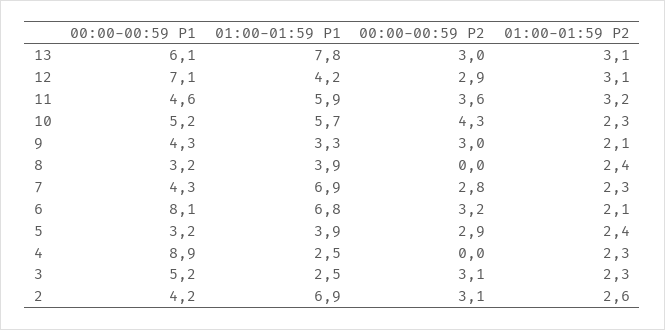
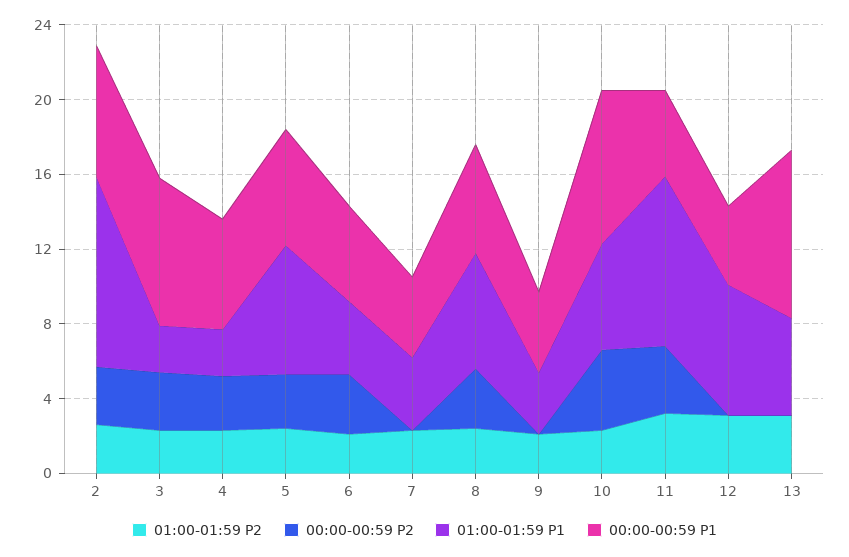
  {
    "00:00-00:59 P1": {
-     "13": 6.1,
+     "13": 9,
-     "12": 7.1,
+     "12": 4,
      "11": 4.6,
-     "10": 5.2,
+     "10": 8,
      "9": 4.3,
-     "8": 3.2,
+     "8": 6,
      "7": 4.3,
-     "6": 8.1,
+     "6": 5,
-     "5": 3.2,
+     "5": 6,
-     "4": 8.9,
+     "4": 6,
-     "3": 5.2,
+     "3": 8,
-     "2": 4.2
+     "2": 7
    },
    "01:00-01:59 P1": {
-     "13": 7.8,
+     "13": 5,
-     "12": 4.2,
+     "12": 7,
-     "11": 5.9,
+     "11": 9,
      "10": 5.7,
      "9": 3.3,
-     "8": 3.9,
+     "8": 6,
-     "7": 6.9,
+     "7": 4,
-     "6": 6.8,
+     "6": 4,
-     "5": 3.9,
+     "5": 7,
      "4": 2.5,
      "3": 2.5,
-     "2": 6.9
+     "2": 10
    },
    "00:00-00:59 P2": {
-     "13": 3,
+     "13": 0,
-     "12": 2.9,
+     "12": 0,
      "11": 3.6,
      "10": 4.3,
-     "9": 3,
+     "9": 0,
-     "8": 0,
+     "8": 3,
-     "7": 2.8,
+     "7": 0,
      "6": 3.2,
      "5": 2.9,
-     "4": 0,
+     "4": 3,
      "3": 3.1,
      "2": 3.1
    },
    "01:00-01:59 P2": {
      "13": 3.1,
      "12": 3.1,
      "11": 3.2,
      "10": 2.3,
      "9": 2.1,
      "8": 2.4,
      "7": 2.3,
      "6": 2.1,
      "5": 2.4,
      "4": 2.3,
      "3": 2.3,
      "2": 2.6
    }
  }

